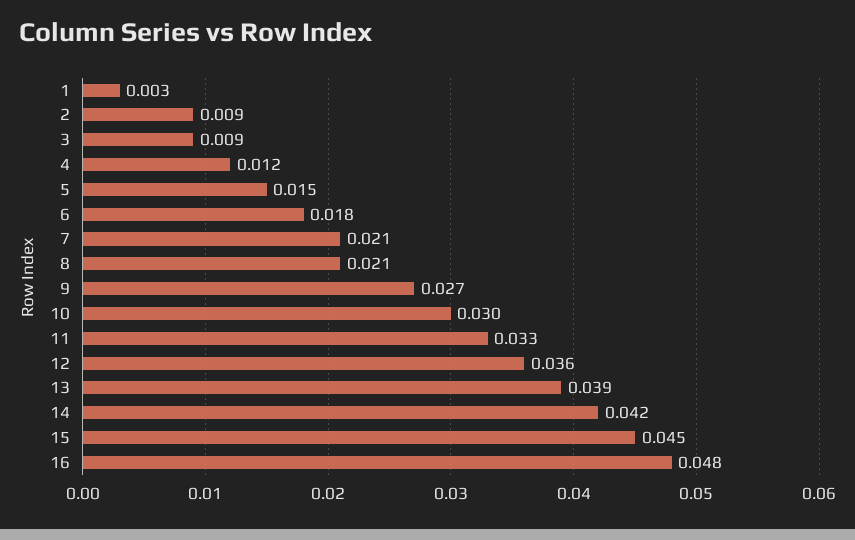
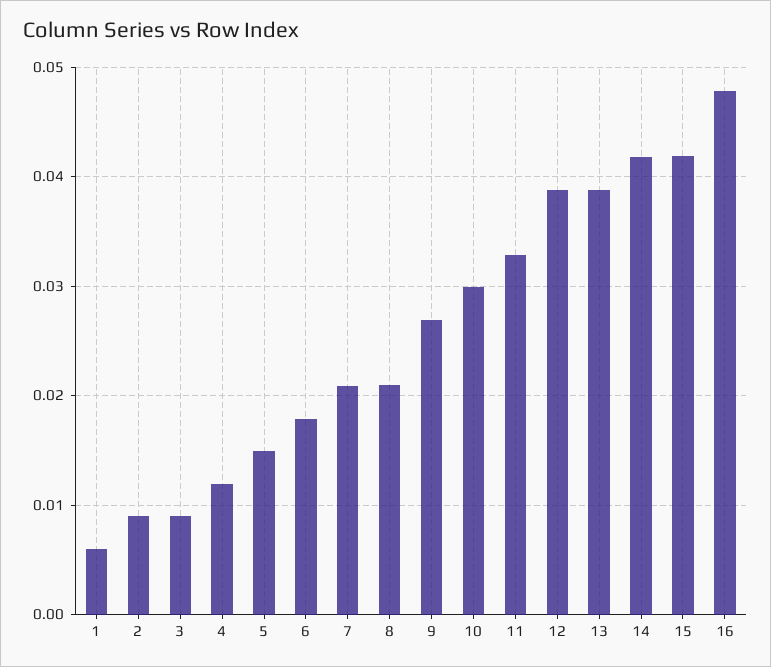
  {
-   "1": 0.003,
+   "1": 0.006,
    "2": 0.009,
    "3": 0.009,
    "4": 0.012,
    "5": 0.015,
    "6": 0.018,
    "7": 0.021,
    "8": 0.021,
    "9": 0.027,
    "10": 0.03,
    "11": 0.033,
-   "12": 0.036,
+   "12": 0.039,
    "13": 0.039,
    "14": 0.042,
-   "15": 0.045,
+   "15": 0.042,
    "16": 0.048
  }

